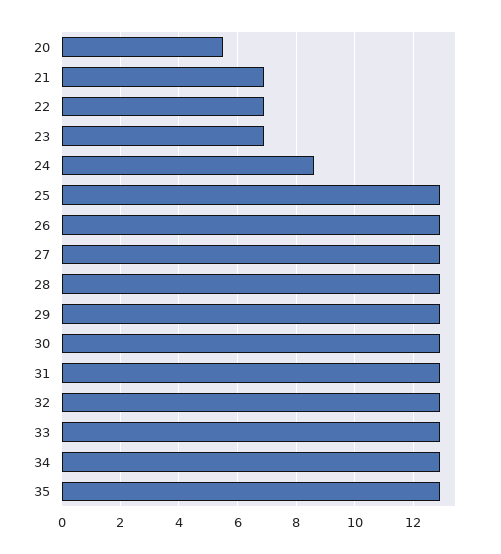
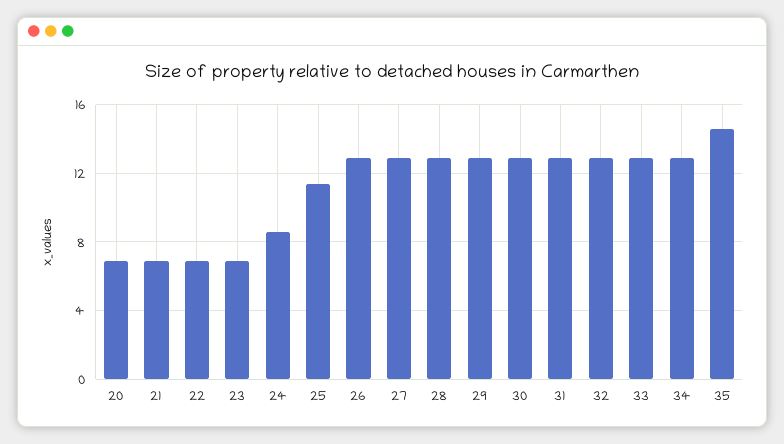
  {
-   "20": 5.5,
+   "20": 7,
    "21": 7,
    "22": 7,
    "23": 7,
    "24": 8.5,
-   "25": 13,
+   "25": 11.5,
    "26": 13,
    "27": 13,
    "28": 13,
    "29": 13,
    "30": 13,
    "31": 13,
    "32": 13,
    "33": 13,
    "34": 13,
-   "35": 13
+   "35": 14.5
  }

